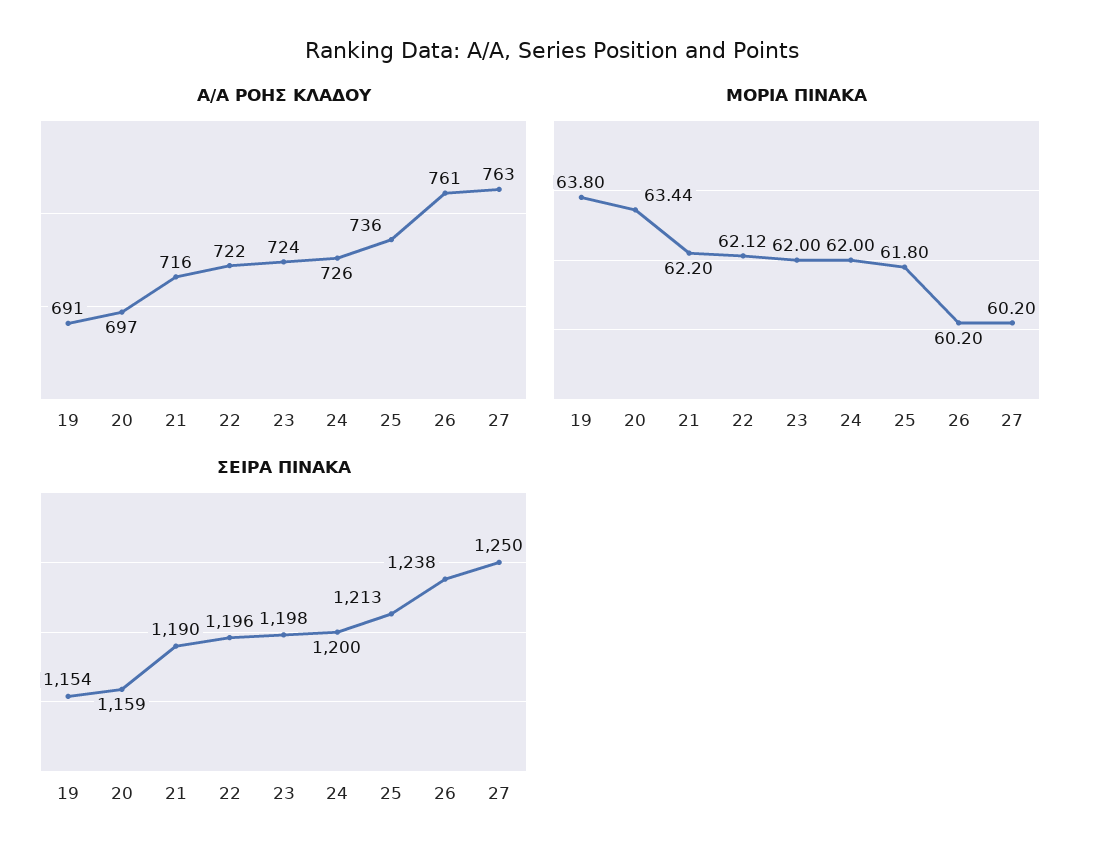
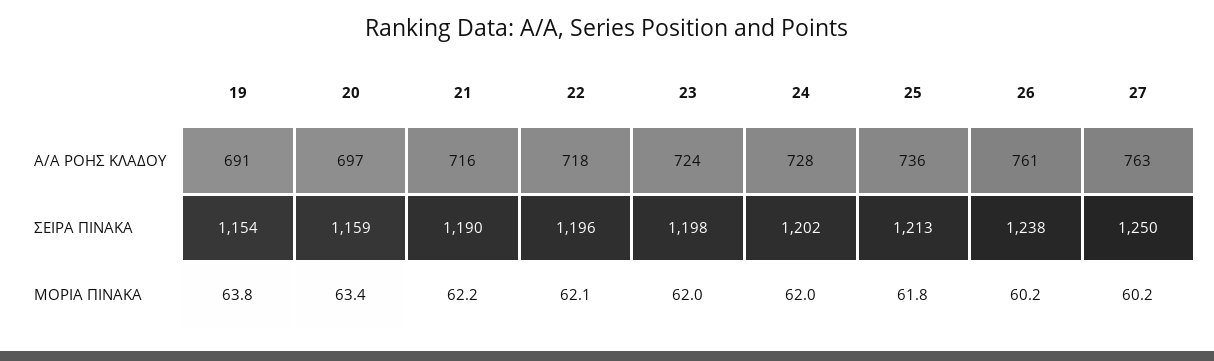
  {
    "A/A ΡΟΗΣ ΚΛΑΔΟΥ": {
      "19": 691,
      "20": 697,
      "21": 716,
-     "22": 722,
+     "22": 718,
      "23": 724,
-     "24": 726,
+     "24": 728,
      "25": 736,
      "26": 761,
      "27": 763
    },
    "ΜΟΡΙΑ ΠΙΝΑΚΑ": {
      "19": 63.8,
      "20": 63.44,
      "21": 62.2,
      "22": 62.12,
      "23": 62,
      "24": 62,
      "25": 61.8,
      "26": 60.2,
      "27": 60.2
    },
    "ΣΕΙΡΑ ΠΙΝΑΚΑ": {
      "19": 1154,
      "20": 1159,
      "21": 1190,
      "22": 1196,
      "23": 1198,
-     "24": 1200,
+     "24": 1202,
      "25": 1213,
      "26": 1238,
      "27": 1250
    }
  }

